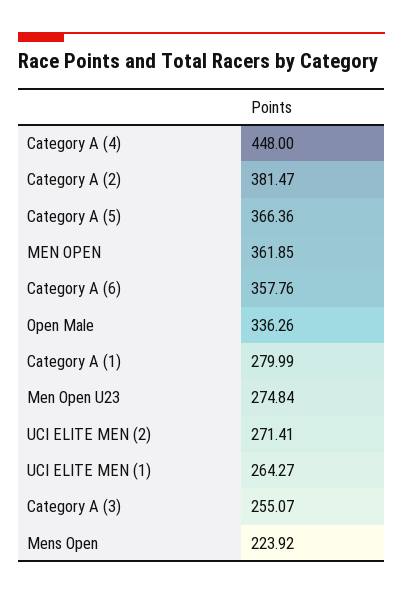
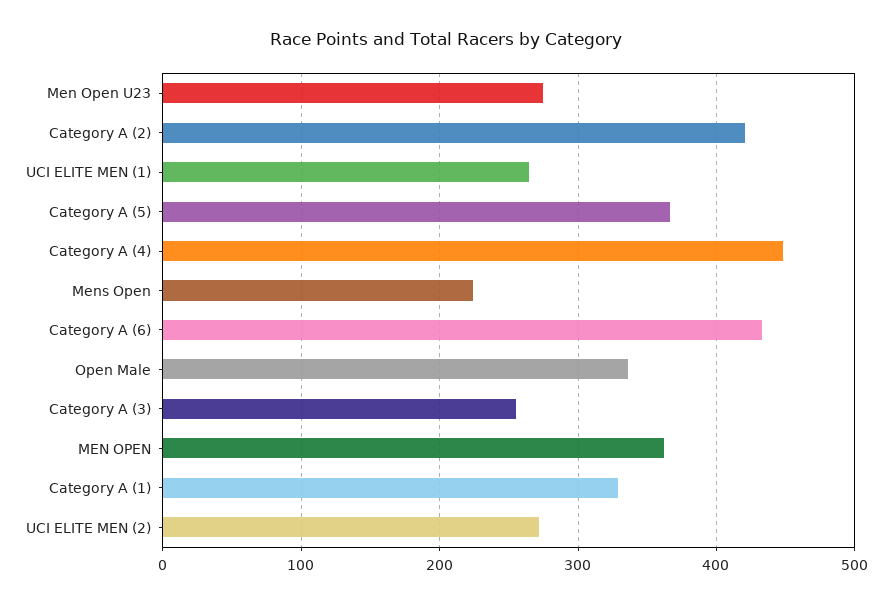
  {
    "Category A (4)": 448,
-   "Category A (2)": 381.47,
+   "Category A (2)": 420,
    "Category A (5)": 366.36,
    "MEN OPEN": 361.85,
-   "Category A (6)": 357.76,
+   "Category A (6)": 430,
    "Open Male": 336.26,
-   "Category A (1)": 279.99,
+   "Category A (1)": 330,
    "Men Open U23": 274.84,
    "UCI ELITE MEN (2)": 271.41,
    "UCI ELITE MEN (1)": 264.27,
    "Category A (3)": 255.07,
    "Mens Open": 223.92
  }

